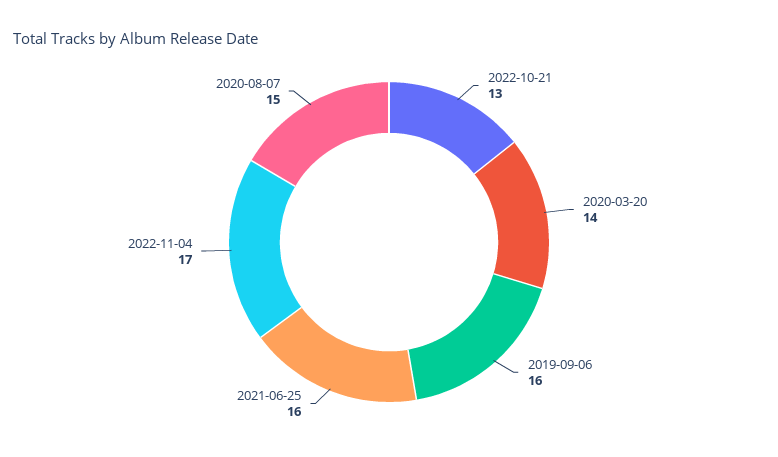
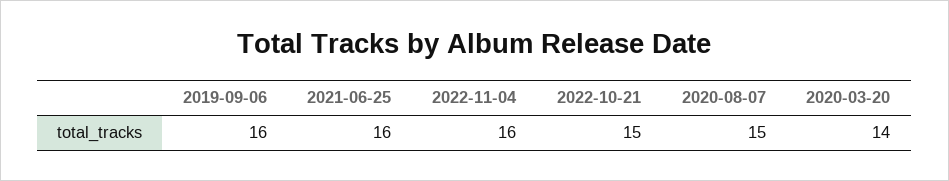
  {
-   "2022-10-21": 13,
+   "2022-10-21": 15,
    "2020-03-20": 14,
    "2019-09-06": 16,
    "2021-06-25": 16,
-   "2022-11-04": 17,
+   "2022-11-04": 16,
    "2020-08-07": 15
  }

